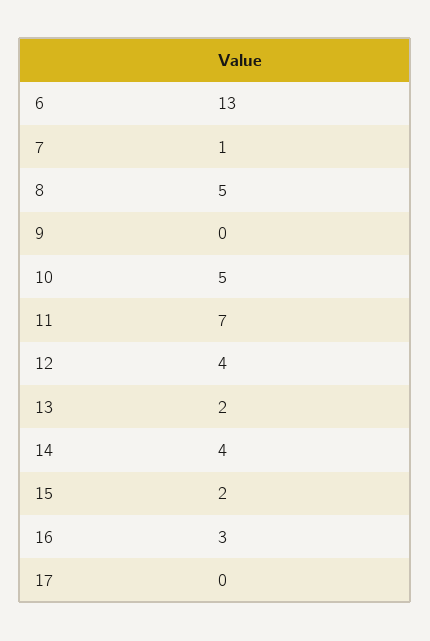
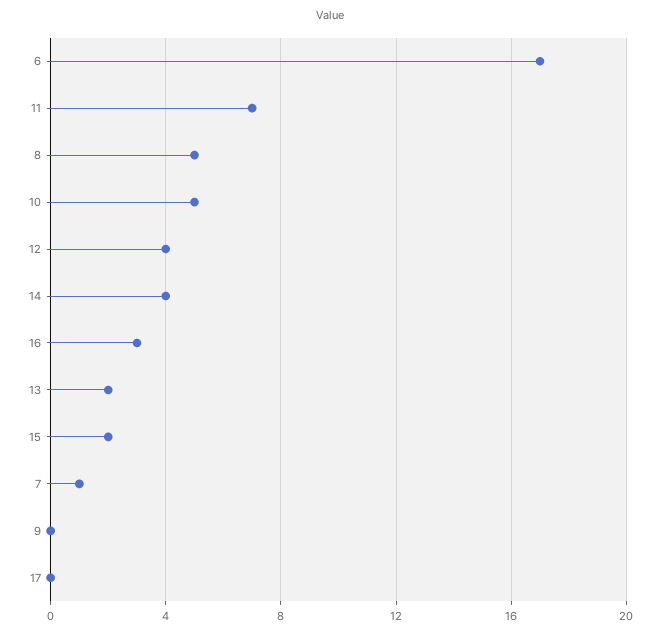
  {
-   "6": 13,
+   "6": 17,
    "7": 1,
    "8": 5,
    "9": 0,
    "10": 5,
    "11": 7,
    "12": 4,
    "13": 2,
    "14": 4,
    "15": 2,
    "16": 3,
    "17": 0
  }

